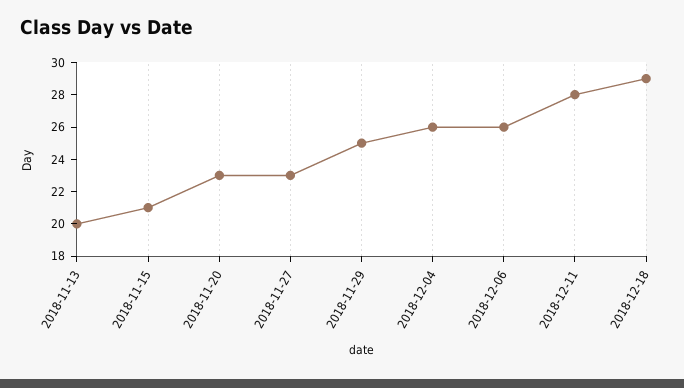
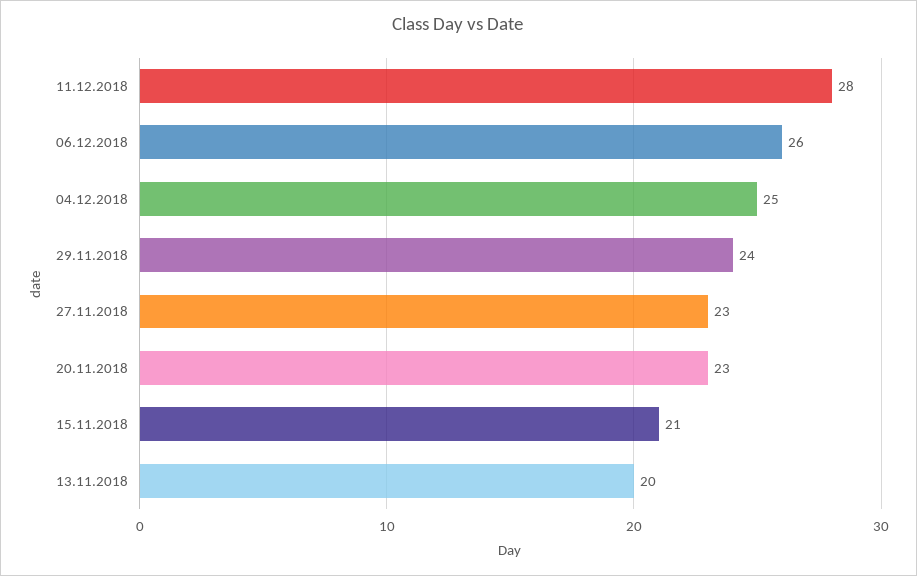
  {
    "2018-11-13": 20,
    "2018-11-15": 21,
    "2018-11-20": 23,
    "2018-11-27": 23,
-   "2018-11-29": 25,
+   "2018-11-29": 24,
-   "2018-12-04": 26,
+   "2018-12-04": 25,
    "2018-12-06": 26,
-   "2018-12-11": 28,
+   "2018-12-11": 28
-   "2018-12-18": 29
  }

